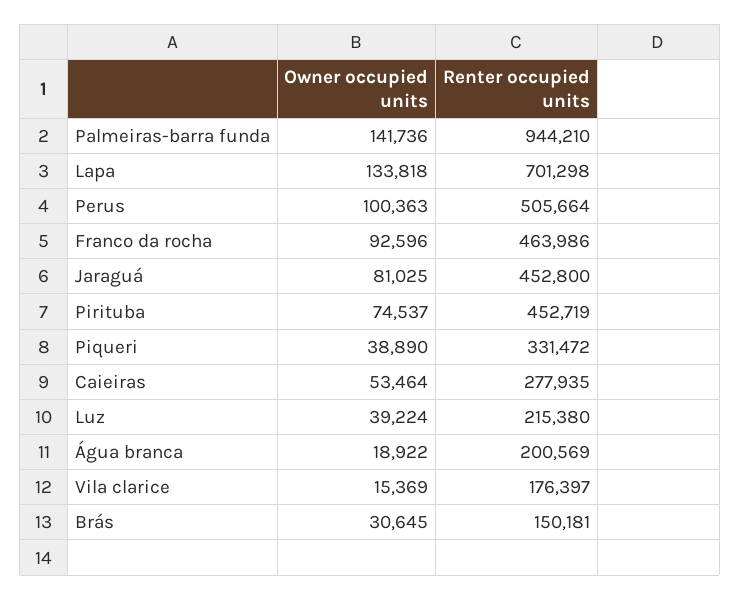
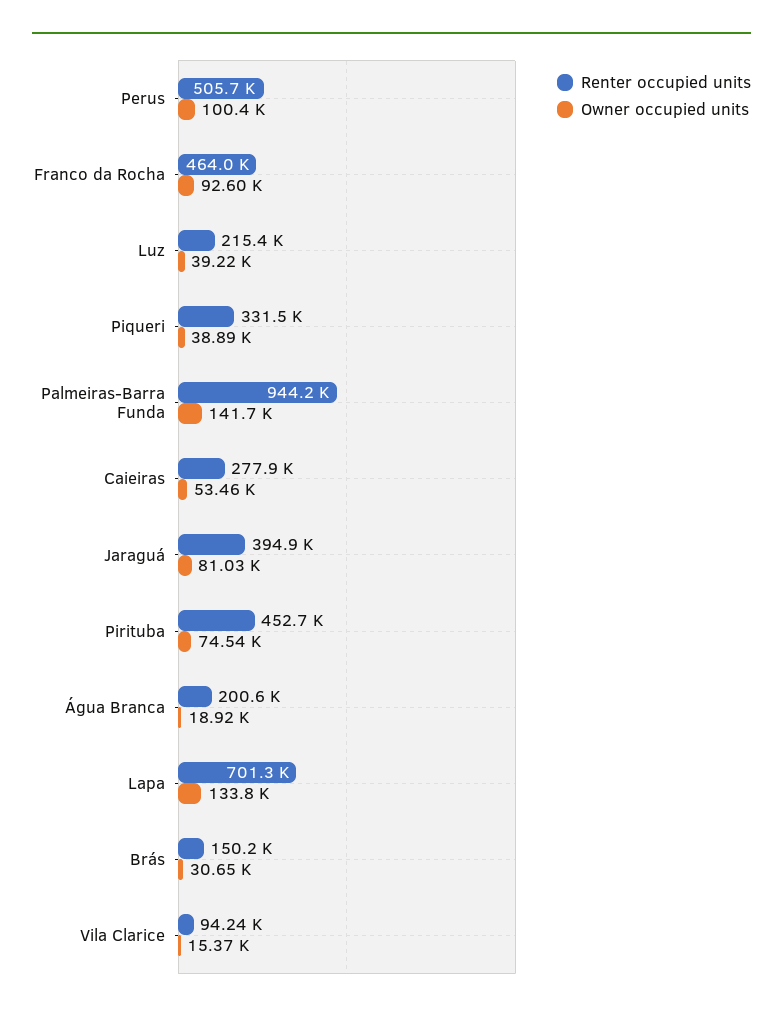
  {
    "Owner occupied units": {
      "Palmeiras-barra funda": 141736,
      "Lapa": 133818,
      "Perus": 100363,
      "Franco da rocha": 92596,
      "Jaraguá": 81025,
      "Pirituba": 74537,
      "Piqueri": 38890,
      "Caieiras": 53464,
      "Luz": 39224,
      "Água branca": 18922,
      "Vila clarice": 15369,
      "Brás": 30645
    },
    "Renter occupied units": {
      "Palmeiras-barra funda": 944210,
      "Lapa": 701298,
      "Perus": 505664,
      "Franco da rocha": 463986,
-     "Jaraguá": 452800,
+     "Jaraguá": 394900,
      "Pirituba": 452719,
      "Piqueri": 331472,
      "Caieiras": 277935,
      "Luz": 215380,
      "Água branca": 200569,
-     "Vila clarice": 176397,
+     "Vila clarice": 94240,
      "Brás": 150181
    }
  }

